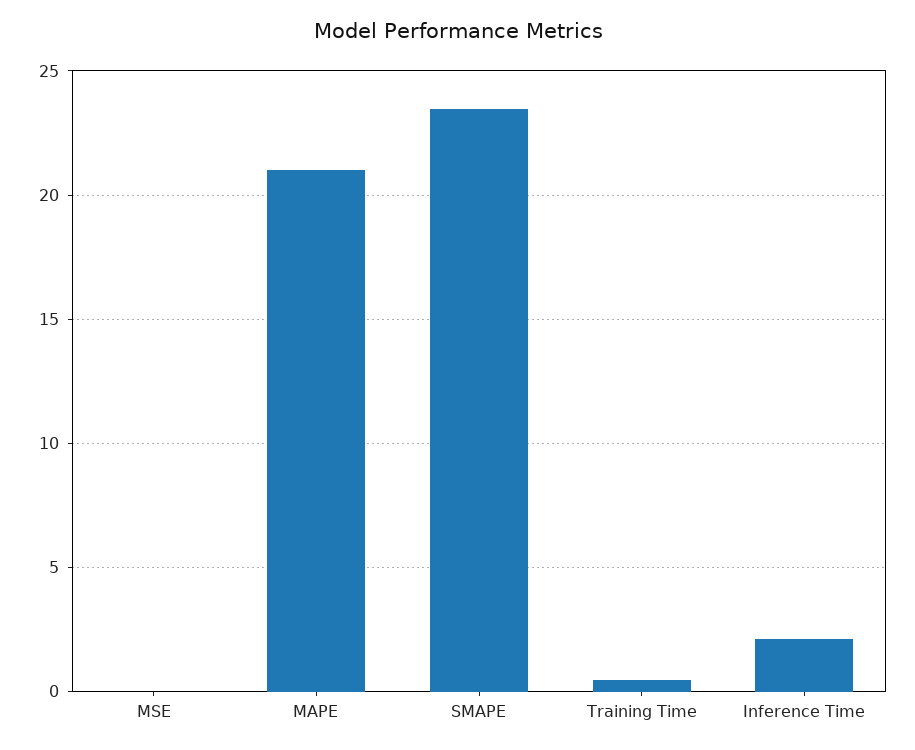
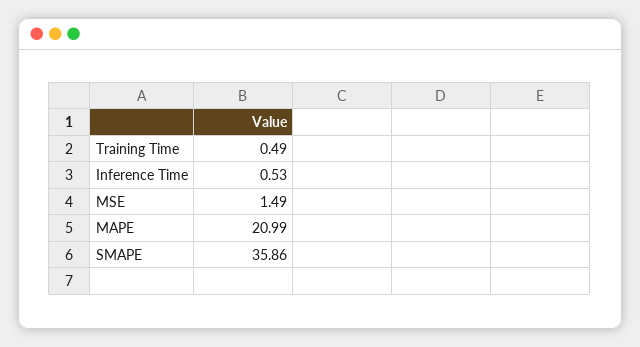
  {
-   "MSE": 0,
+   "MSE": 1.49,
    "MAPE": 20.99,
-   "SMAPE": 23.5,
+   "SMAPE": 35.86,
    "Training Time": 0.49,
-   "Inference Time": 2
+   "Inference Time": 0.53
  }

